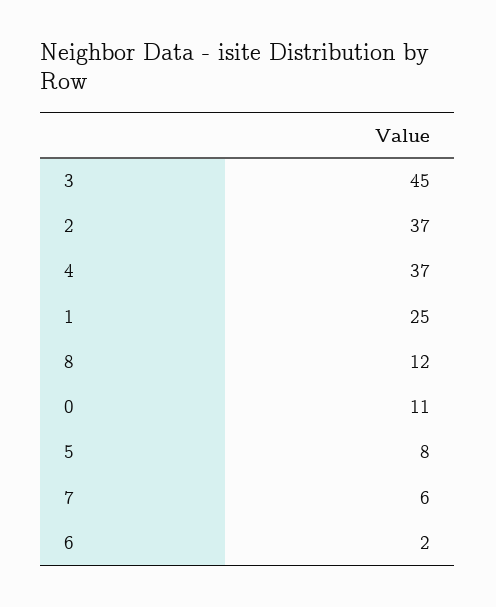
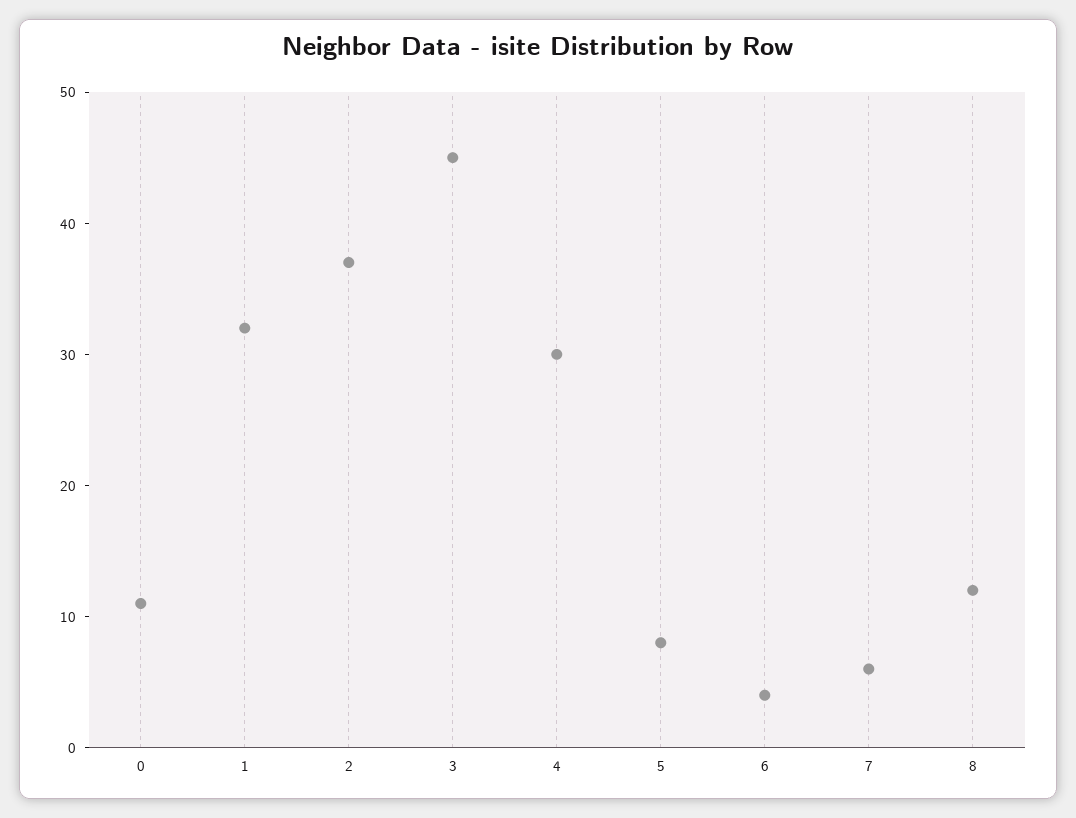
  {
    "3": 45,
    "2": 37,
-   "4": 37,
+   "4": 30,
-   "1": 25,
+   "1": 32,
    "8": 12,
    "0": 11,
    "5": 8,
    "7": 6,
-   "6": 2
+   "6": 4
  }

